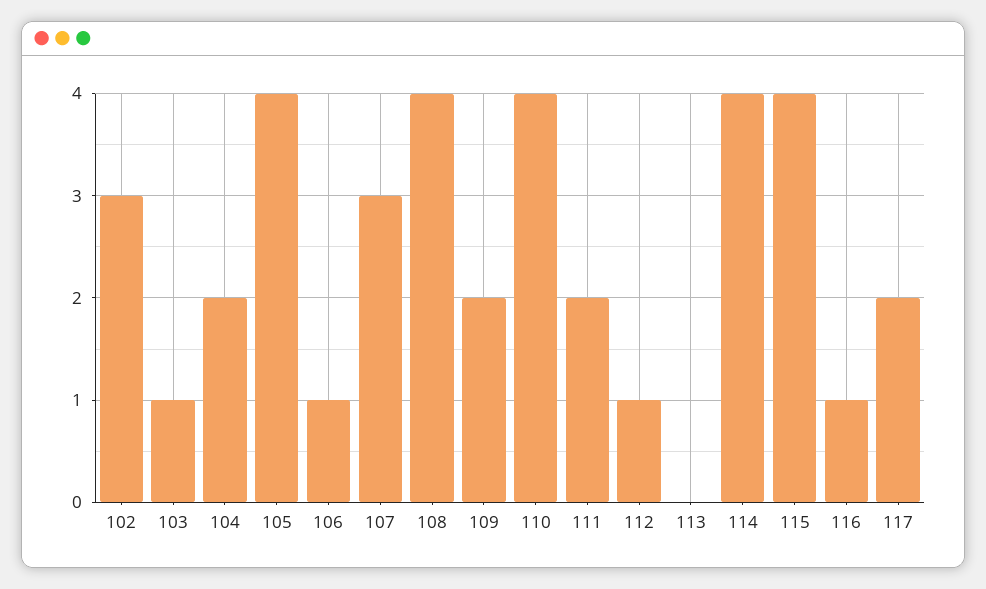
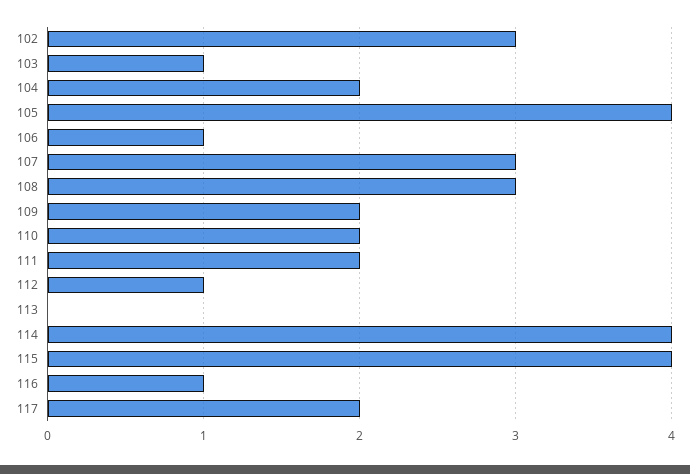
  {
    "102": 3,
    "103": 1,
    "104": 2,
    "105": 4,
    "106": 1,
    "107": 3,
-   "108": 4,
+   "108": 3,
    "109": 2,
-   "110": 4,
+   "110": 2,
    "111": 2,
    "112": 1,
    "113": 0,
    "114": 4,
    "115": 4,
    "116": 1,
    "117": 2
  }

